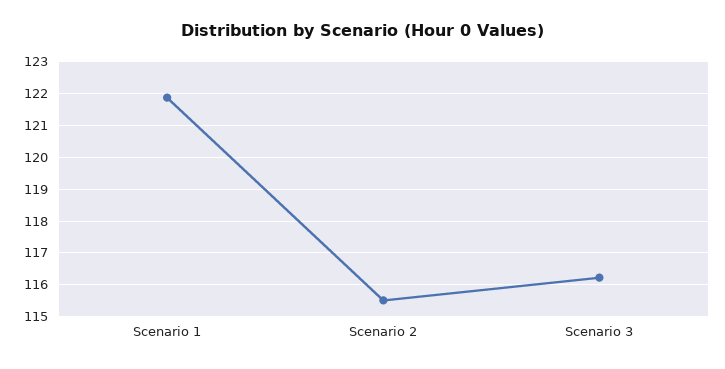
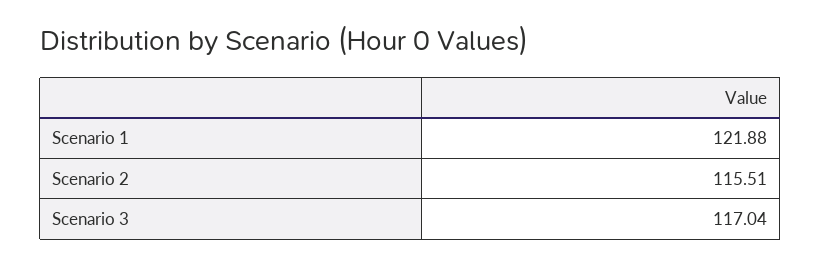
  {
    "Scenario 1": 121.88,
    "Scenario 2": 115.51,
-   "Scenario 3": 116.2
+   "Scenario 3": 117.04
  }

